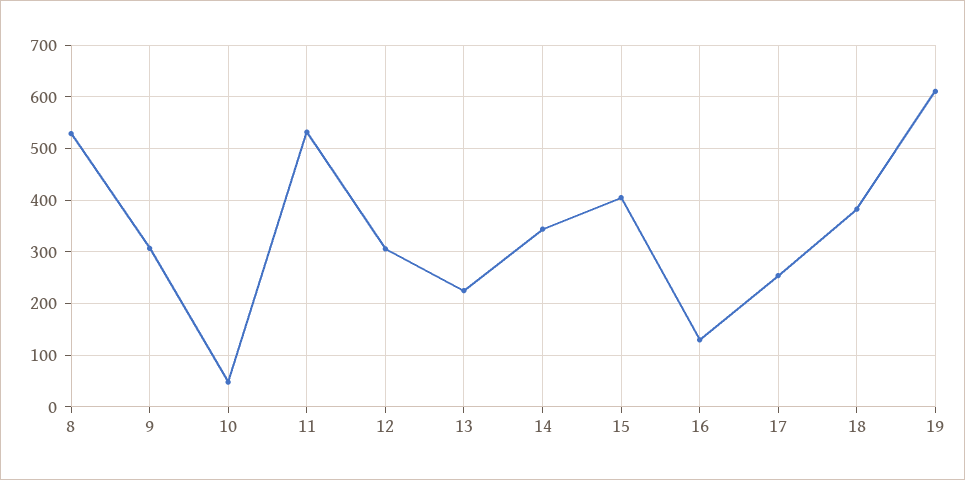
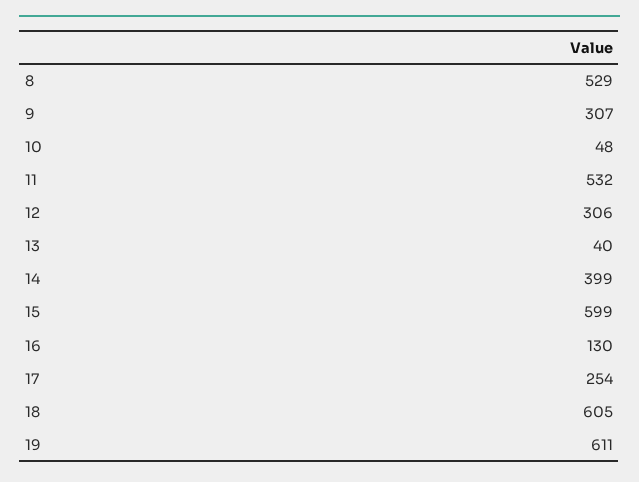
  {
    "8": 529,
    "9": 307,
    "10": 48,
    "11": 532,
    "12": 306,
-   "13": 220,
+   "13": 40,
-   "14": 340,
+   "14": 399,
-   "15": 400,
+   "15": 599,
    "16": 130,
    "17": 254,
-   "18": 380,
+   "18": 605,
    "19": 611
  }

